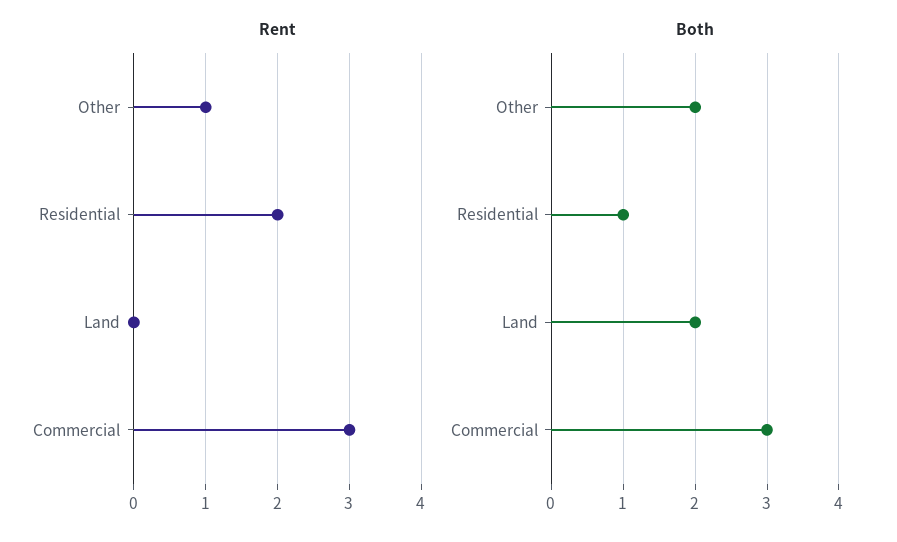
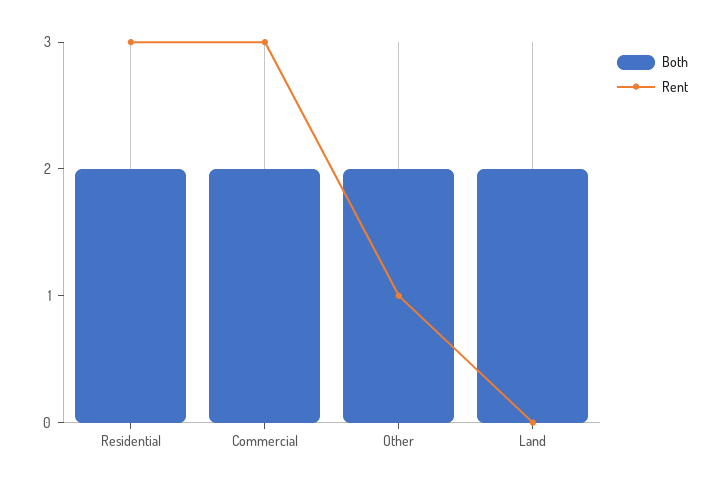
  {
    "Rent": {
      "Other": 1,
-     "Residential": 2,
+     "Residential": 3,
      "Land": 0,
      "Commercial": 3
    },
    "Both": {
      "Other": 2,
-     "Residential": 1,
+     "Residential": 2,
      "Land": 2,
-     "Commercial": 3
+     "Commercial": 2
    }
  }

